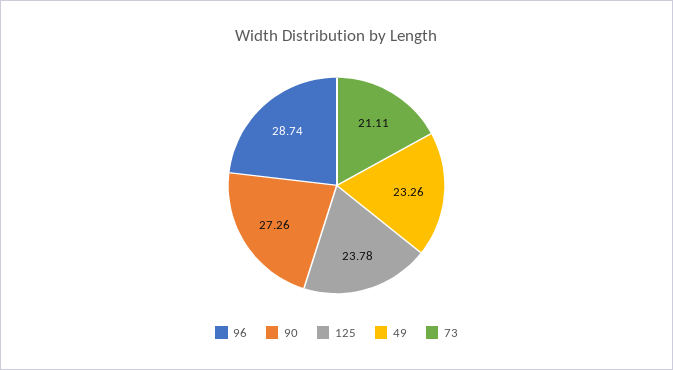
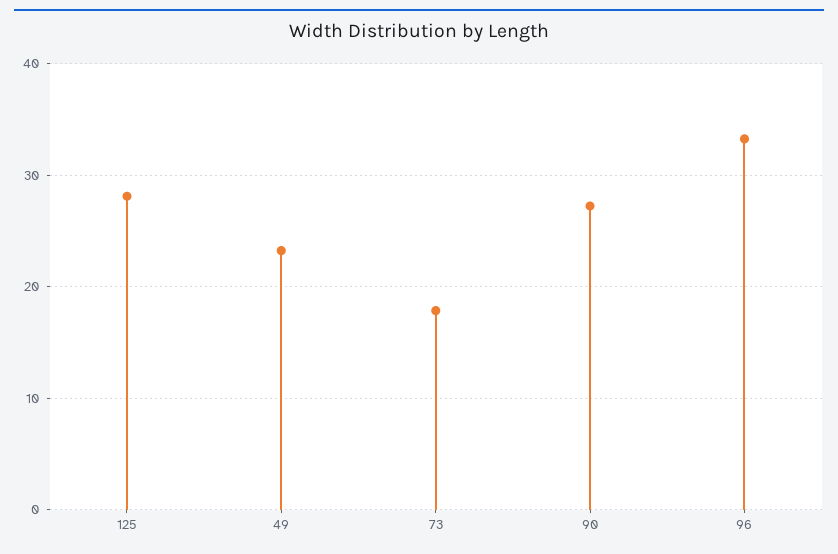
  {
-   "96": 28.74,
+   "96": 33,
    "90": 27.26,
-   "125": 23.78,
+   "125": 28,
    "49": 23.26,
-   "73": 21.11
+   "73": 18
  }

